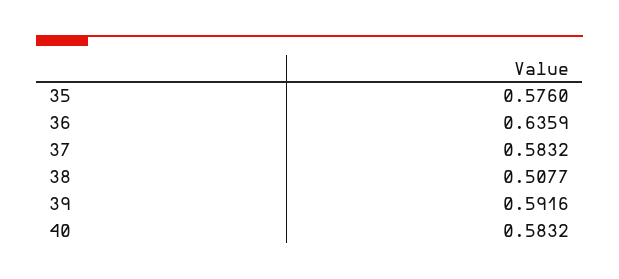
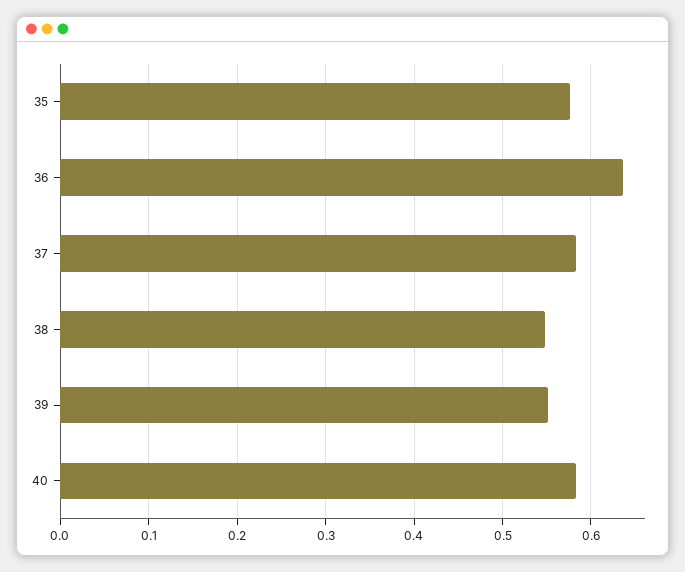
  {
    "35": 0.576,
    "36": 0.6359,
    "37": 0.5832,
-   "38": 0.5077,
+   "38": 0.55,
-   "39": 0.5916,
+   "39": 0.55,
    "40": 0.5832
  }

